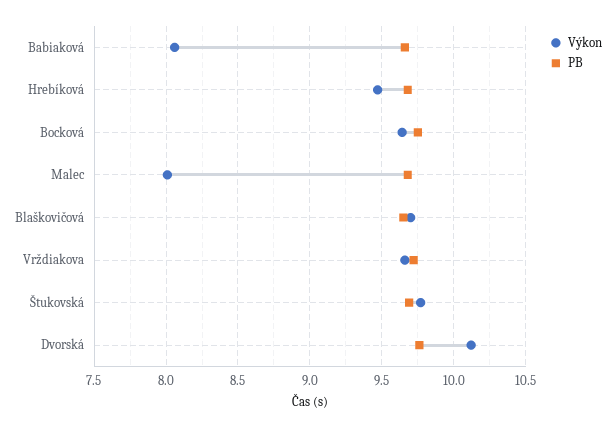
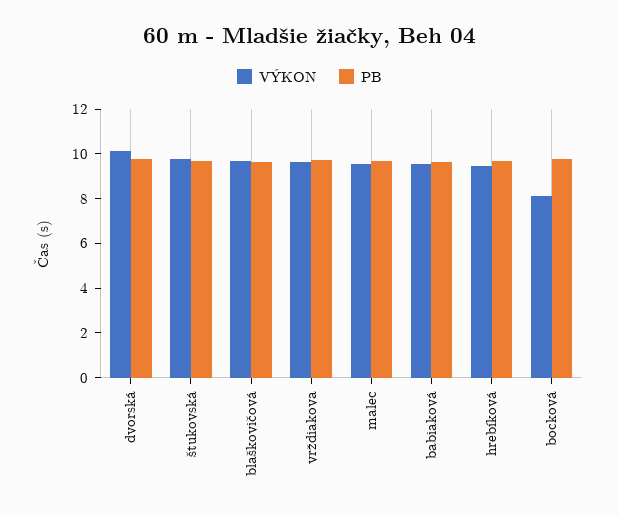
  {
    "Výkon": {
-     "Babiaková": 8.05,
+     "Babiaková": 9.5,
      "Hrebíková": 9.45,
-     "Bocková": 9.65,
+     "Bocková": 8,
-     "Malec": 8,
+     "Malec": 9.5,
      "Blaškovičová": 9.7,
      "Vrždiakova": 9.65,
      "Štukovská": 9.75,
      "Dvorská": 10.1
    },
    "PB": {
      "Babiaková": 9.65,
      "Hrebíková": 9.7,
      "Bocková": 9.75,
      "Malec": 9.7,
      "Blaškovičová": 9.65,
      "Vrždiakova": 9.7,
      "Štukovská": 9.7,
      "Dvorská": 9.75
    }
  }

